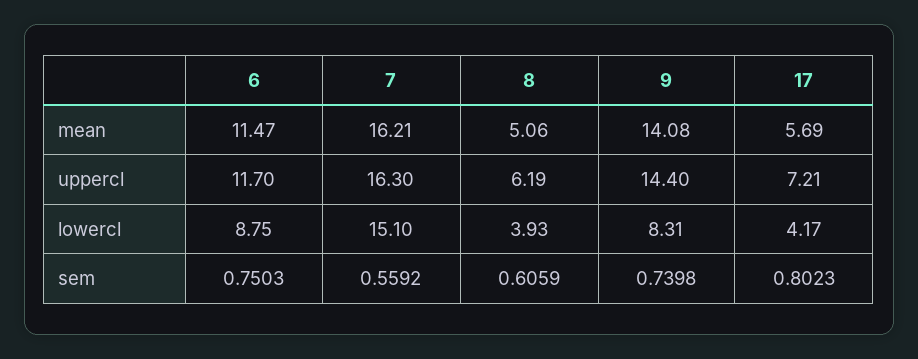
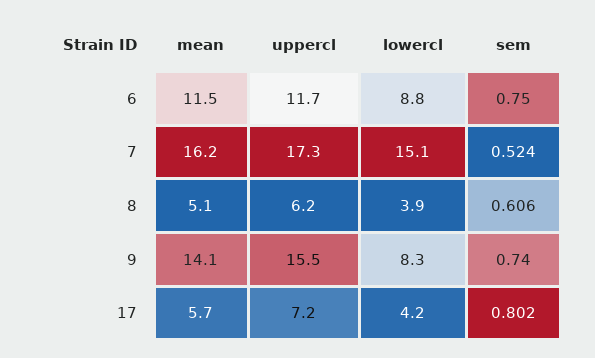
  {
    "6": {
      "mean": 11.47,
      "uppercl": 11.7,
      "lowercl": 8.75,
      "sem": 0.7503
    },
    "7": {
      "mean": 16.21,
-     "uppercl": 16.3,
+     "uppercl": 17.3,
      "lowercl": 15.1,
-     "sem": 0.5592
+     "sem": 0.524
    },
    "8": {
      "mean": 5.06,
      "uppercl": 6.19,
      "lowercl": 3.93,
      "sem": 0.6059
    },
    "9": {
      "mean": 14.08,
-     "uppercl": 14.4,
+     "uppercl": 15.5,
      "lowercl": 8.31,
      "sem": 0.7398
    },
    "17": {
      "mean": 5.69,
      "uppercl": 7.21,
      "lowercl": 4.17,
      "sem": 0.8023
    }
  }

